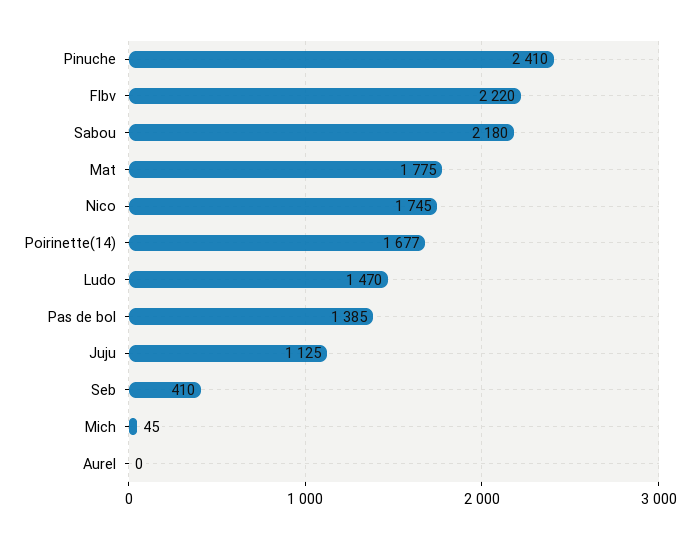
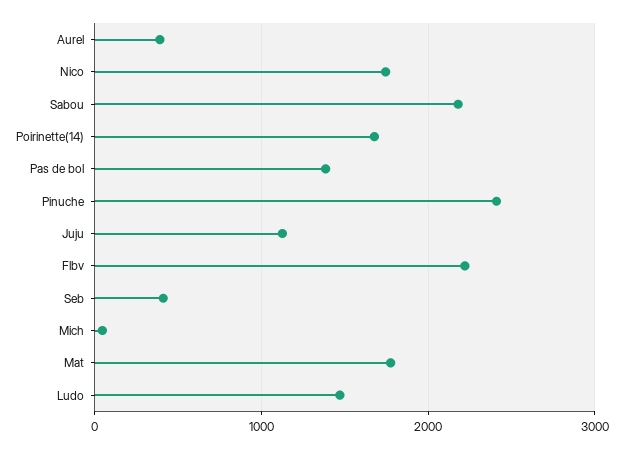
  {
    "Pinuche": 2410,
    "Flbv": 2220,
    "Sabou": 2180,
    "Mat": 1775,
    "Nico": 1745,
    "Poirinette(14)": 1677,
    "Ludo": 1470,
    "Pas de bol": 1385,
    "Juju": 1125,
    "Seb": 410,
    "Mich": 45,
-   "Aurel": 0
+   "Aurel": 400
  }

